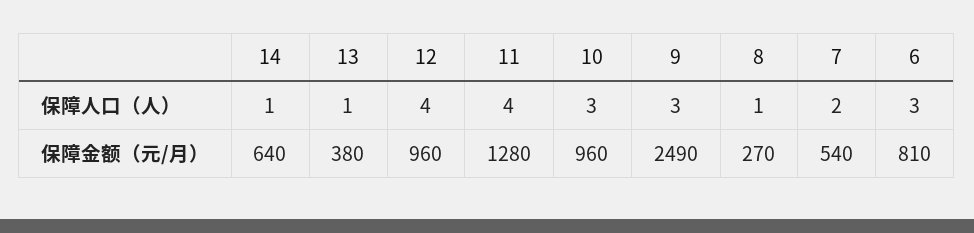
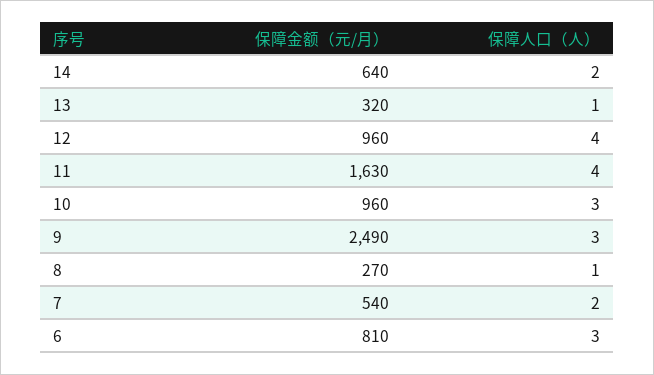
  {
    "14": {
-     "保障人口（人）": 1,
+     "保障人口（人）": 2,
      "保障金额（元/月）": 640
    },
    "13": {
      "保障人口（人）": 1,
-     "保障金额（元/月）": 380
+     "保障金额（元/月）": 320
    },
    "12": {
      "保障人口（人）": 4,
      "保障金额（元/月）": 960
    },
    "11": {
      "保障人口（人）": 4,
-     "保障金额（元/月）": 1280
+     "保障金额（元/月）": 1630
    },
    "10": {
      "保障人口（人）": 3,
      "保障金额（元/月）": 960
    },
    "9": {
      "保障人口（人）": 3,
      "保障金额（元/月）": 2490
    },
    "8": {
      "保障人口（人）": 1,
      "保障金额（元/月）": 270
    },
    "7": {
      "保障人口（人）": 2,
      "保障金额（元/月）": 540
    },
    "6": {
      "保障人口（人）": 3,
      "保障金额（元/月）": 810
    }
  }

